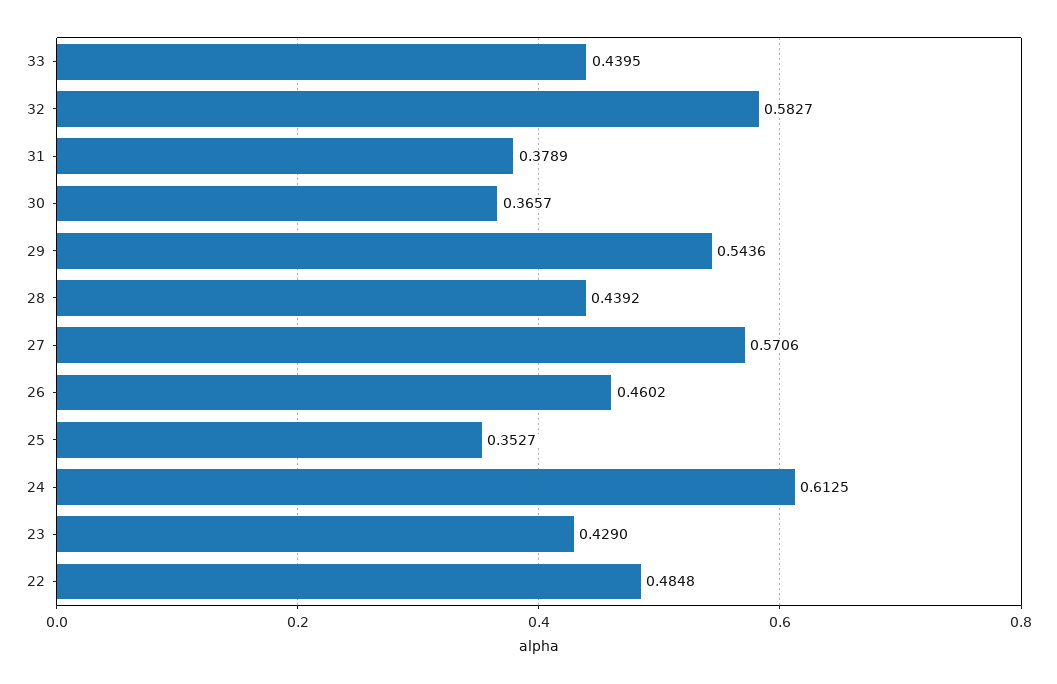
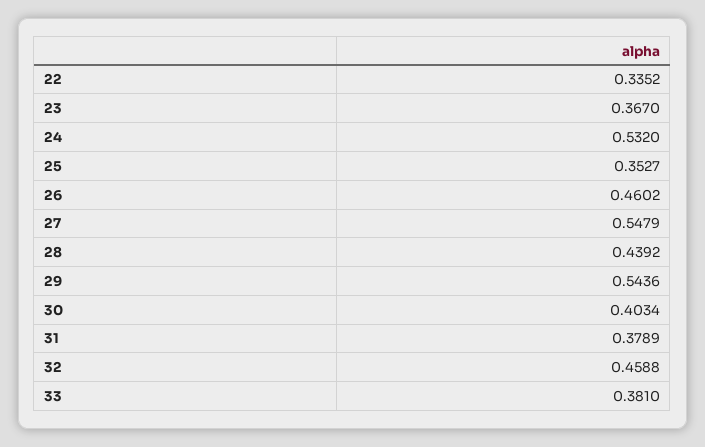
  {
-   "33": 0.4395,
+   "33": 0.381,
-   "32": 0.5827,
+   "32": 0.4588,
    "31": 0.3789,
-   "30": 0.3657,
+   "30": 0.4034,
    "29": 0.5436,
    "28": 0.4392,
-   "27": 0.5706,
+   "27": 0.5479,
    "26": 0.4602,
    "25": 0.3527,
-   "24": 0.6125,
+   "24": 0.532,
-   "23": 0.429,
+   "23": 0.367,
-   "22": 0.4848
+   "22": 0.3352
  }

